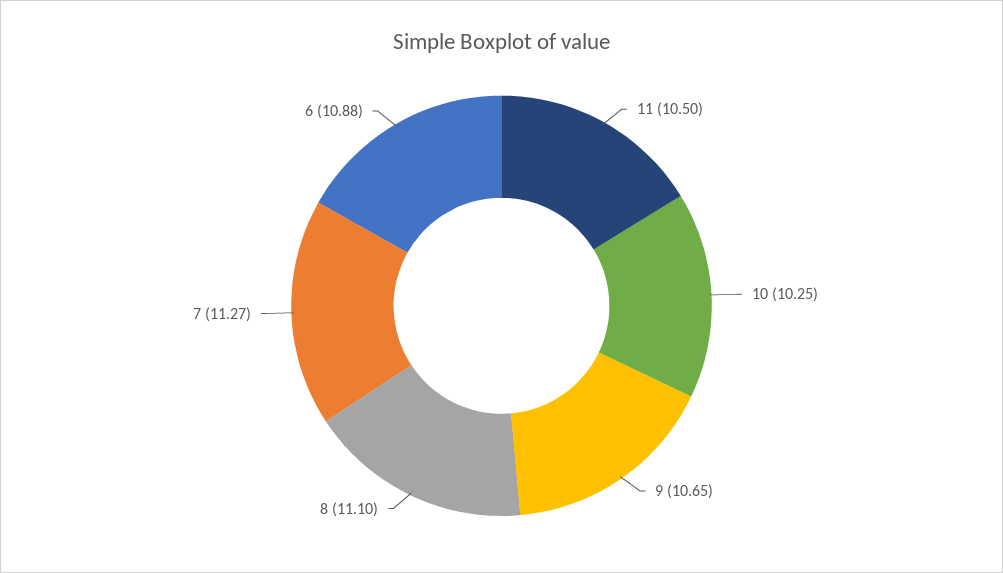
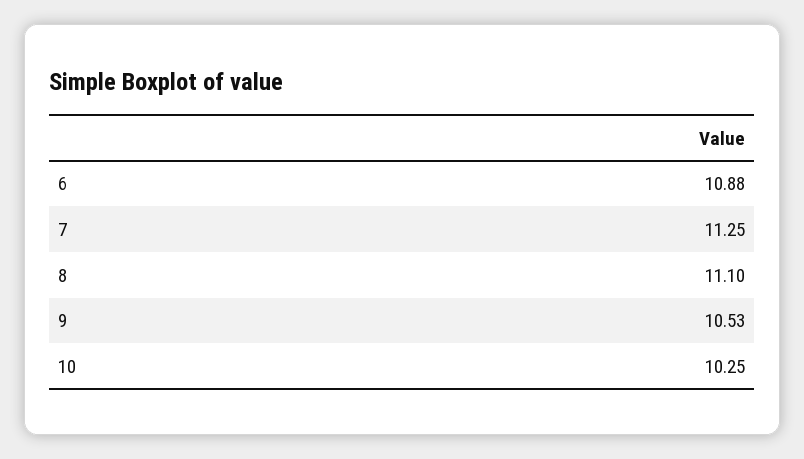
  {
-   "11": 10.5,
    "10": 10.25,
-   "9": 10.65,
+   "9": 10.53,
    "8": 11.1,
-   "7": 11.27,
+   "7": 11.25,
    "6": 10.88
  }

